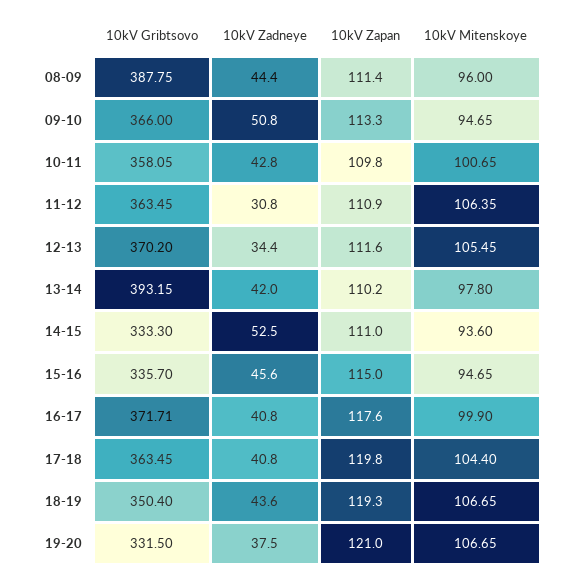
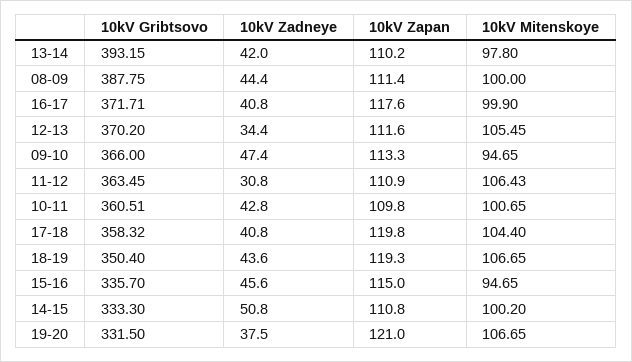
  {
    "10kV Gribtsovo": {
      "08-09": 387.75,
      "09-10": 366,
-     "10-11": 358.05,
+     "10-11": 360.51,
      "11-12": 363.45,
      "12-13": 370.2,
      "13-14": 393.15,
      "14-15": 333.3,
      "15-16": 335.7,
      "16-17": 371.71,
-     "17-18": 363.45,
+     "17-18": 358.32,
      "18-19": 350.4,
      "19-20": 331.5
    },
    "10kV Zadneye": {
      "08-09": 44.4,
-     "09-10": 50.8,
+     "09-10": 47.4,
      "10-11": 42.8,
      "11-12": 30.8,
      "12-13": 34.4,
      "13-14": 42,
-     "14-15": 52.5,
+     "14-15": 50.8,
      "15-16": 45.6,
      "16-17": 40.8,
      "17-18": 40.8,
      "18-19": 43.6,
      "19-20": 37.5
    },
    "10kV Zapan": {
      "08-09": 111.4,
      "09-10": 113.3,
      "10-11": 109.8,
      "11-12": 110.9,
      "12-13": 111.6,
      "13-14": 110.2,
-     "14-15": 111,
+     "14-15": 110.8,
      "15-16": 115,
      "16-17": 117.6,
      "17-18": 119.8,
      "18-19": 119.3,
      "19-20": 121
    },
    "10kV Mitenskoye": {
-     "08-09": 96,
+     "08-09": 100,
      "09-10": 94.65,
      "10-11": 100.65,
-     "11-12": 106.35,
+     "11-12": 106.43,
      "12-13": 105.45,
      "13-14": 97.8,
-     "14-15": 93.6,
+     "14-15": 100.2,
      "15-16": 94.65,
      "16-17": 99.9,
      "17-18": 104.4,
      "18-19": 106.65,
      "19-20": 106.65
    }
  }

